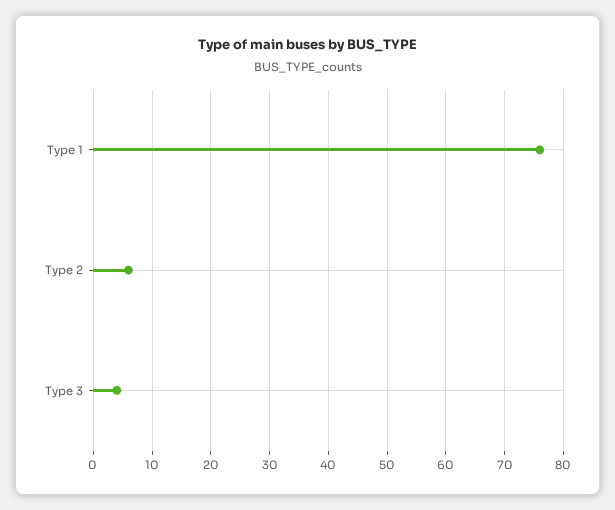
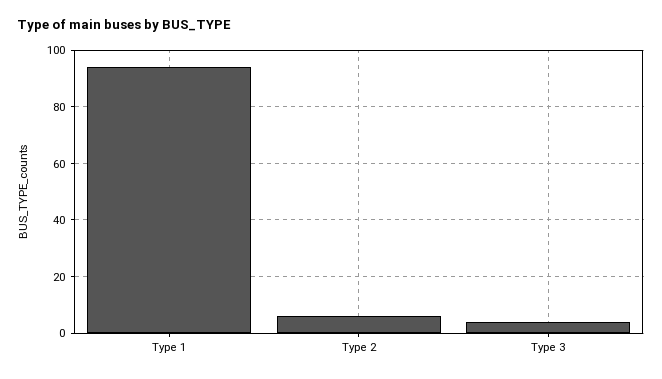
  {
-   "Type 1": 75,
+   "Type 1": 95,
    "Type 2": 5,
    "Type 3": 5
  }

